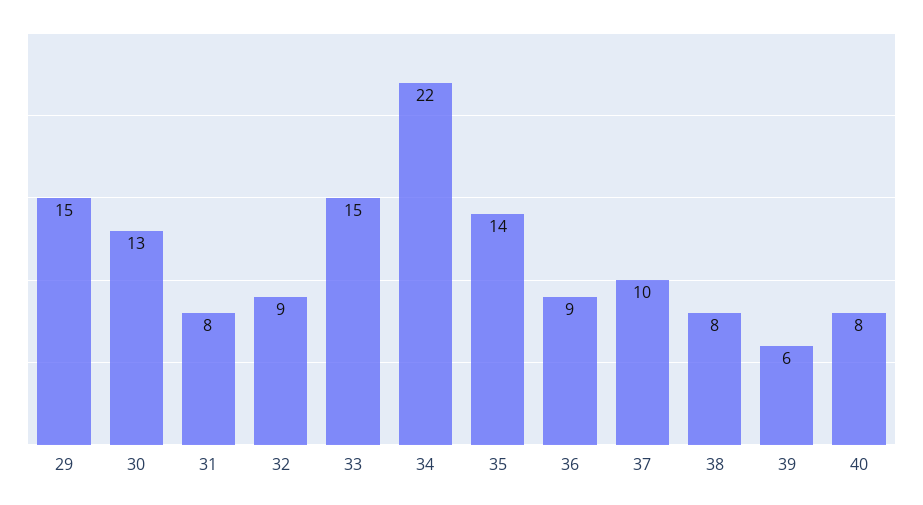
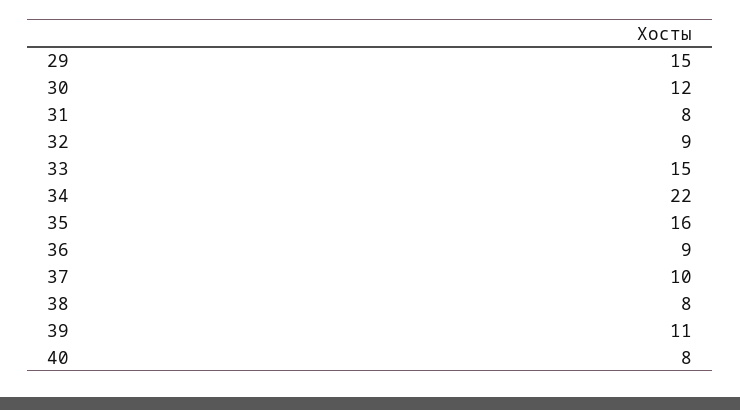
  {
    "29": 15,
-   "30": 13,
+   "30": 12,
    "31": 8,
    "32": 9,
    "33": 15,
    "34": 22,
-   "35": 14,
+   "35": 16,
    "36": 9,
    "37": 10,
    "38": 8,
-   "39": 6,
+   "39": 11,
    "40": 8
  }

